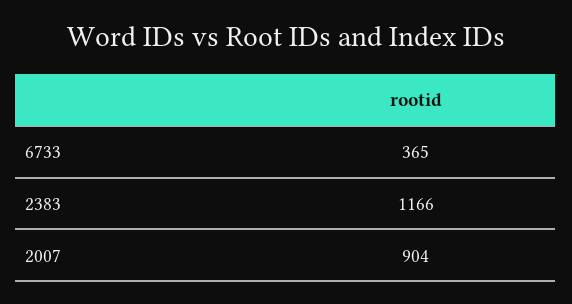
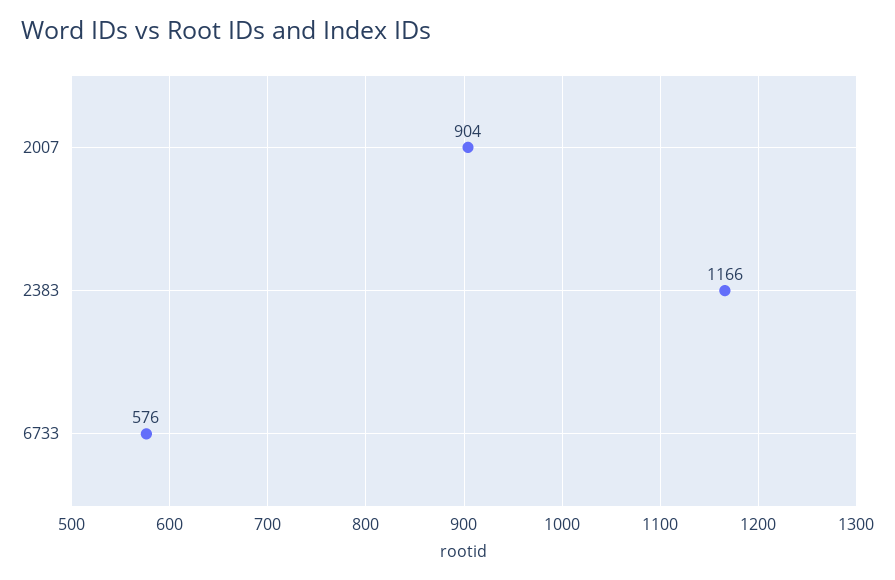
  {
-   "6733": 365,
+   "6733": 576,
    "2383": 1166,
    "2007": 904
  }

